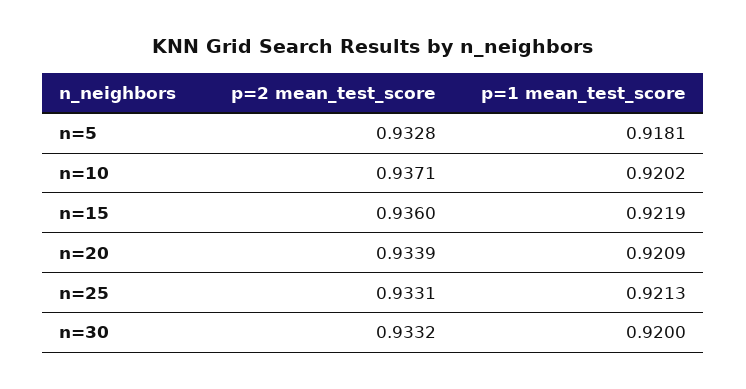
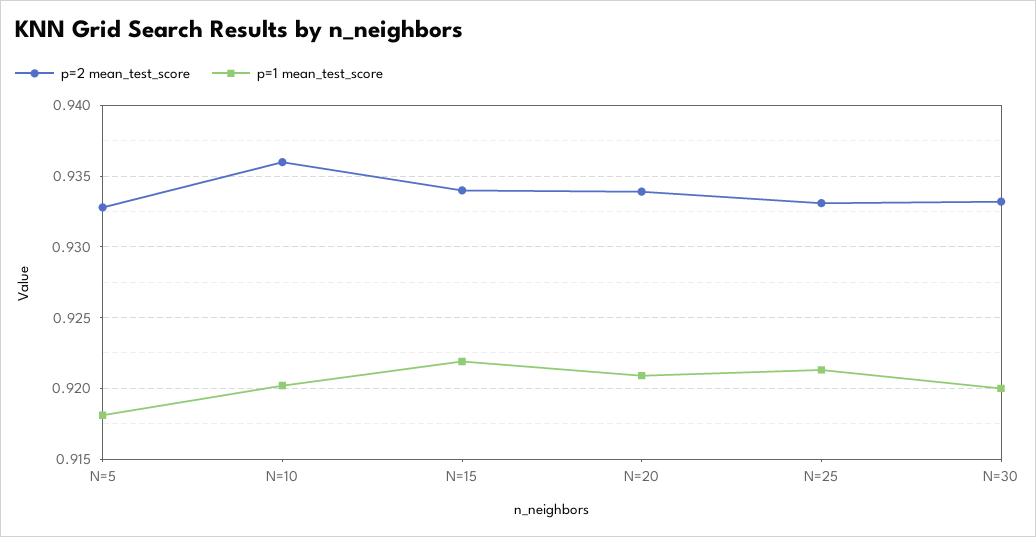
  {
    "p=2 mean_test_score": {
      "n=5": 0.9328,
-     "n=10": 0.9371,
+     "n=10": 0.936,
-     "n=15": 0.936,
+     "n=15": 0.934,
      "n=20": 0.9339,
      "n=25": 0.9331,
      "n=30": 0.9332
    },
    "p=1 mean_test_score": {
      "n=5": 0.9181,
      "n=10": 0.9202,
      "n=15": 0.9219,
      "n=20": 0.9209,
      "n=25": 0.9213,
      "n=30": 0.92
    }
  }

